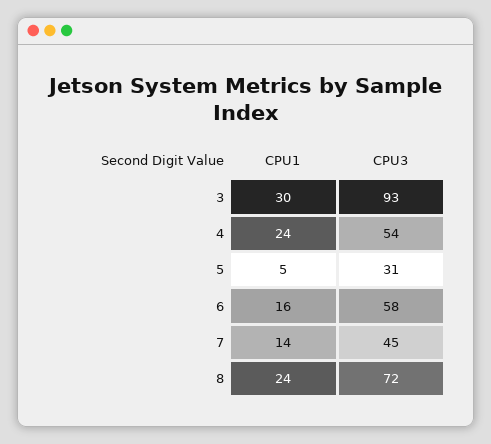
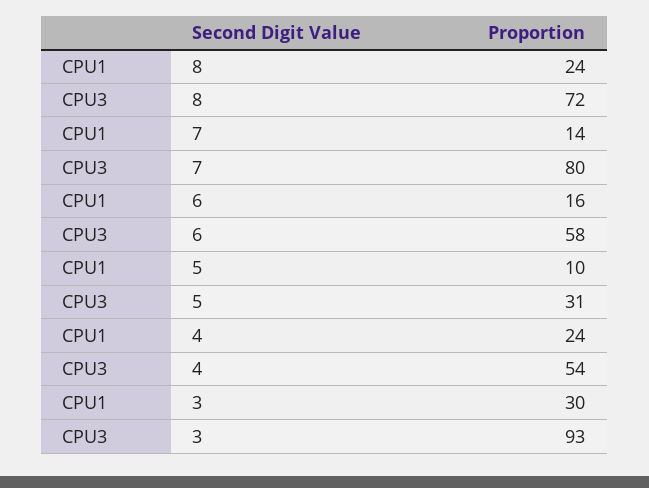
  {
    "CPU1": {
      "3": 30,
      "4": 24,
-     "5": 5,
+     "5": 10,
      "6": 16,
      "7": 14,
      "8": 24
    },
    "CPU3": {
      "3": 93,
      "4": 54,
      "5": 31,
      "6": 58,
-     "7": 45,
+     "7": 80,
      "8": 72
    }
  }

